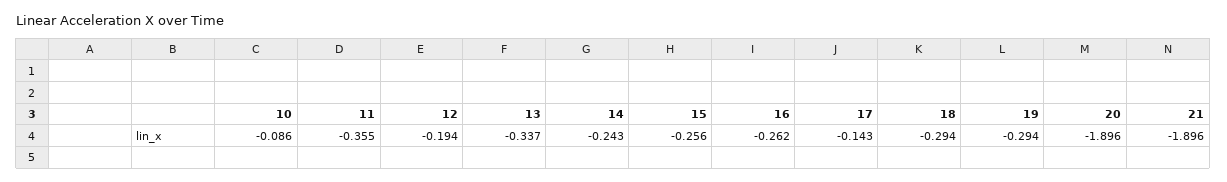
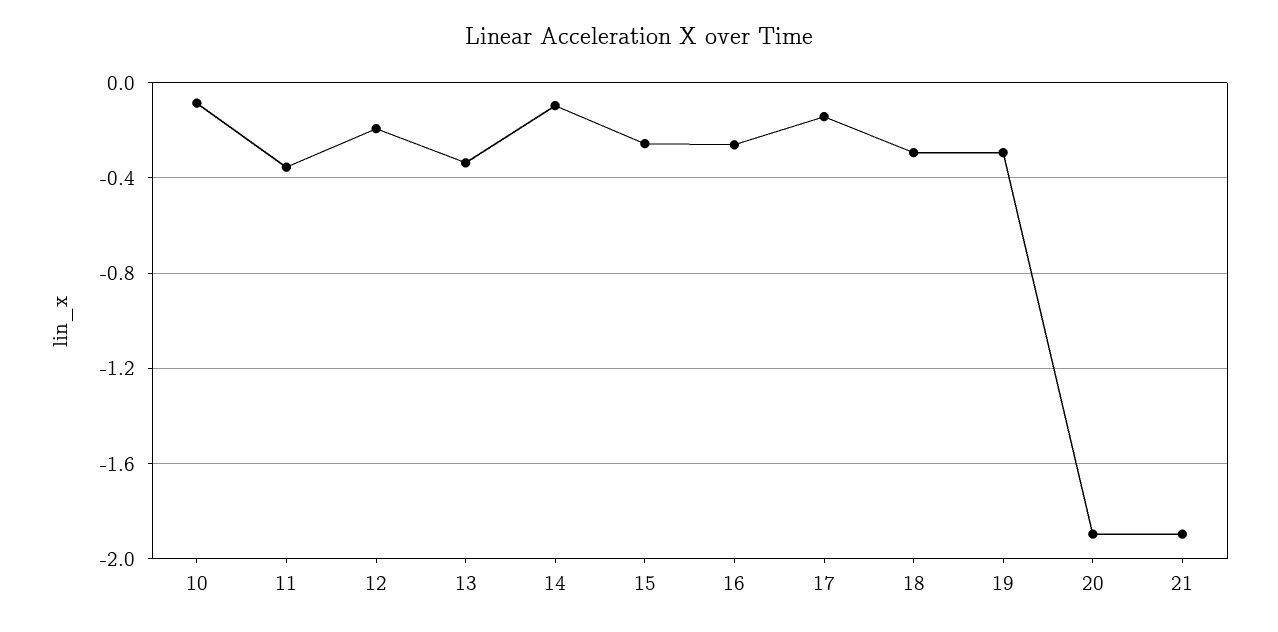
  {
    "10": -0.086,
    "11": -0.355,
    "12": -0.194,
    "13": -0.337,
-   "14": -0.243,
+   "14": -0.1,
    "15": -0.256,
    "16": -0.262,
    "17": -0.143,
    "18": -0.294,
    "19": -0.294,
    "20": -1.896,
    "21": -1.896
  }

